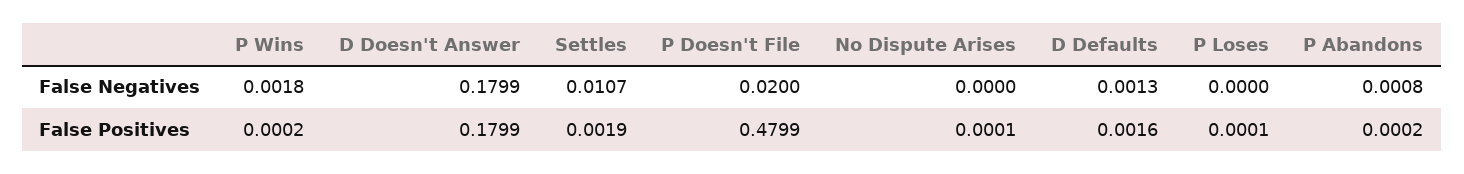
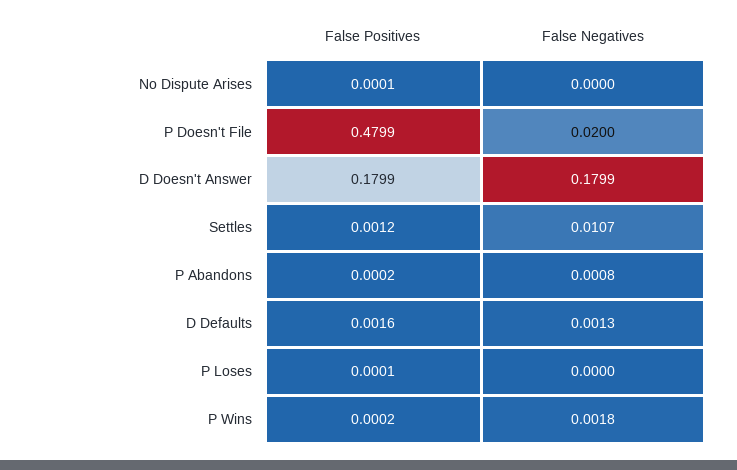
  {
    "P Wins": {
      "False Negatives": 0.0018,
      "False Positives": 0.0002
    },
    "D Doesn't Answer": {
      "False Negatives": 0.1799,
      "False Positives": 0.1799
    },
    "Settles": {
      "False Negatives": 0.0107,
-     "False Positives": 0.0019
+     "False Positives": 0.0012
    },
    "P Doesn't File": {
      "False Negatives": 0.02,
      "False Positives": 0.4799
    },
    "No Dispute Arises": {
      "False Negatives": 0,
      "False Positives": 0.0001
    },
    "D Defaults": {
      "False Negatives": 0.0013,
      "False Positives": 0.0016
    },
    "P Loses": {
      "False Negatives": 0,
      "False Positives": 0.0001
    },
    "P Abandons": {
      "False Negatives": 0.0008,
      "False Positives": 0.0002
    }
  }

